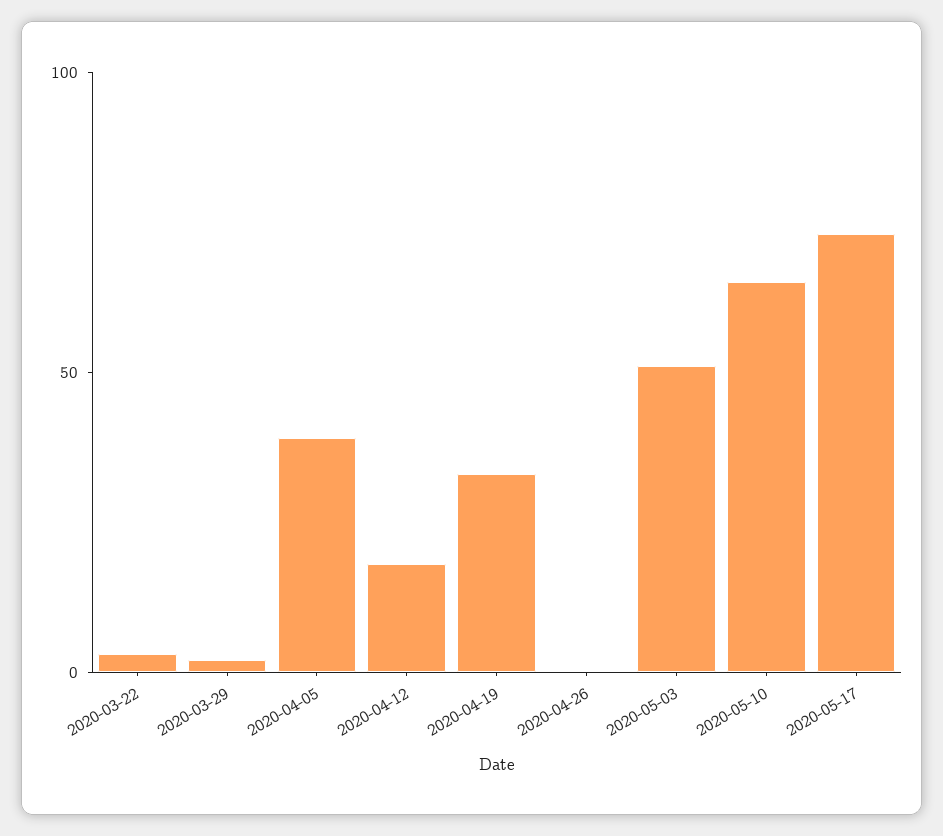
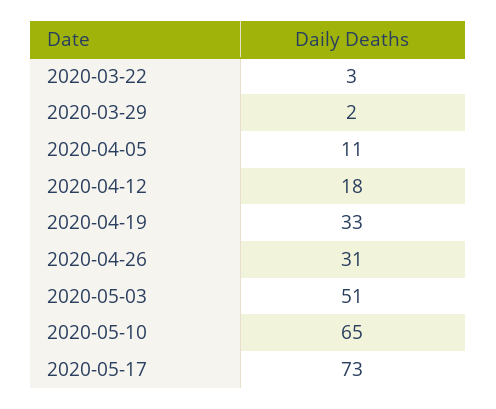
  {
    "2020-03-22": 3,
    "2020-03-29": 2,
-   "2020-04-05": 40,
+   "2020-04-05": 11,
    "2020-04-12": 18,
    "2020-04-19": 33,
-   "2020-04-26": 0,
+   "2020-04-26": 31,
    "2020-05-03": 51,
    "2020-05-10": 65,
    "2020-05-17": 73
  }

